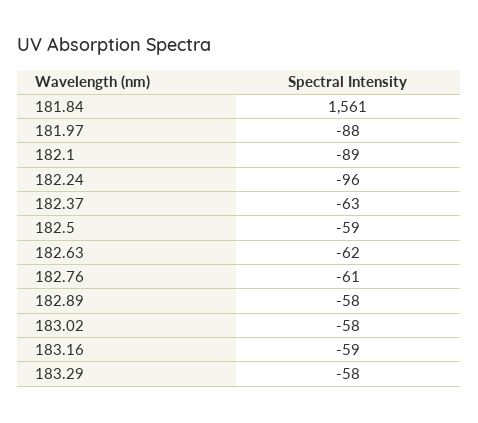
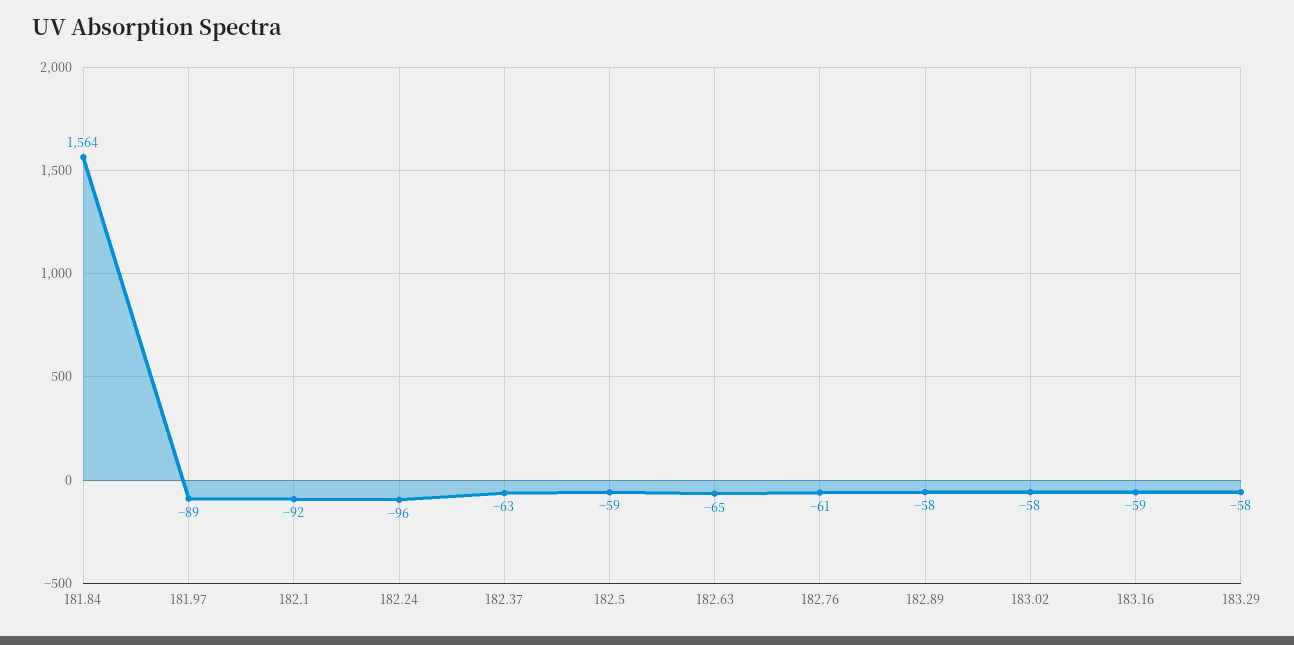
  {
-   "181.84": 1561,
+   "181.84": 1564,
-   "181.97": -88,
+   "181.97": -89,
-   "182.1": -89,
+   "182.1": -92,
    "182.24": -96,
    "182.37": -63,
    "182.5": -59,
-   "182.63": -62,
+   "182.63": -65,
    "182.76": -61,
    "182.89": -58,
    "183.02": -58,
    "183.16": -59,
    "183.29": -58
  }

